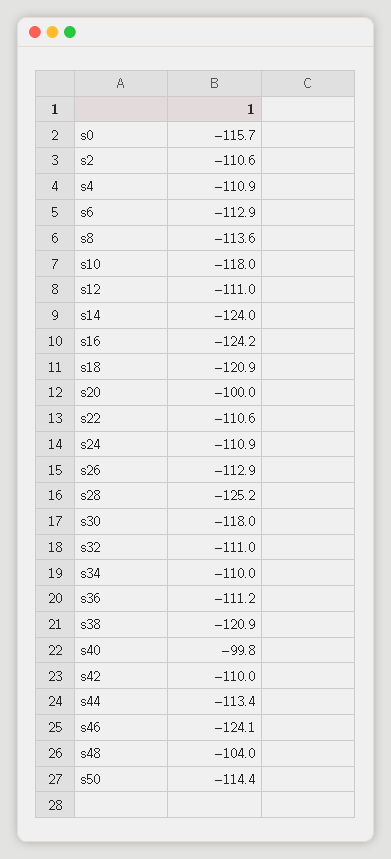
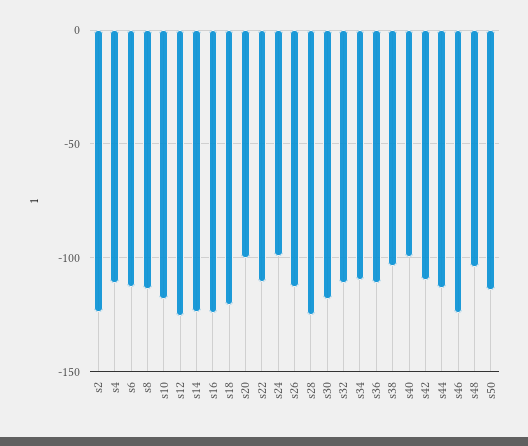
  {
-   "s0": -115.7,
-   "s2": -110.6,
+   "s2": -125,
    "s4": -110.9,
    "s6": -112.9,
    "s8": -113.6,
    "s10": -118,
-   "s12": -111,
+   "s12": -125,
    "s14": -124,
    "s16": -124.2,
    "s18": -120.9,
    "s20": -100,
    "s22": -110.6,
-   "s24": -110.9,
+   "s24": -100,
    "s26": -112.9,
    "s28": -125.2,
    "s30": -118,
    "s32": -111,
    "s34": -110,
    "s36": -111.2,
-   "s38": -120.9,
+   "s38": -105,
    "s40": -99.8,
    "s42": -110,
    "s44": -113.4,
    "s46": -124.1,
    "s48": -104,
    "s50": -114.4
  }

